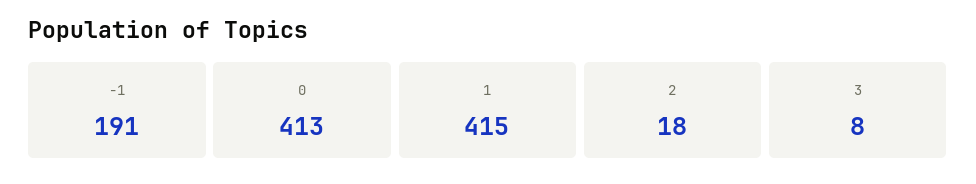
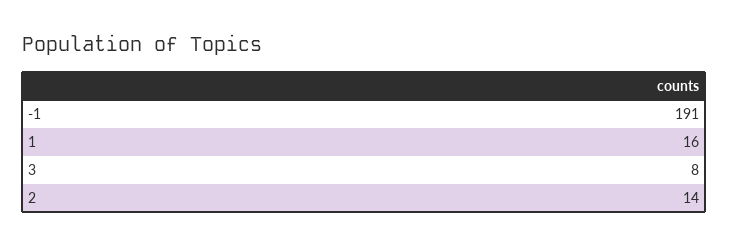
  {
    "-1": 191,
-   "0": 413,
-   "1": 415,
+   "1": 16,
-   "2": 18,
+   "2": 14,
    "3": 8
  }

